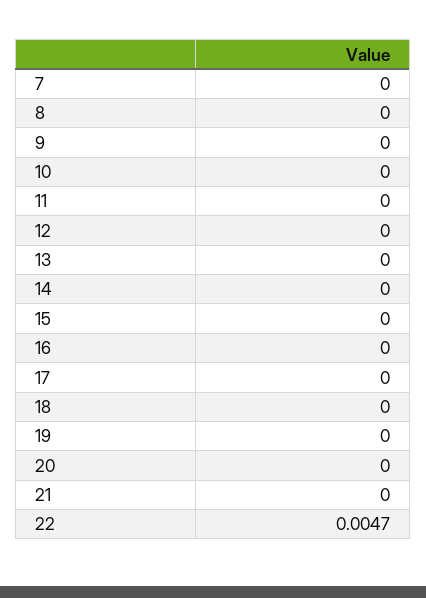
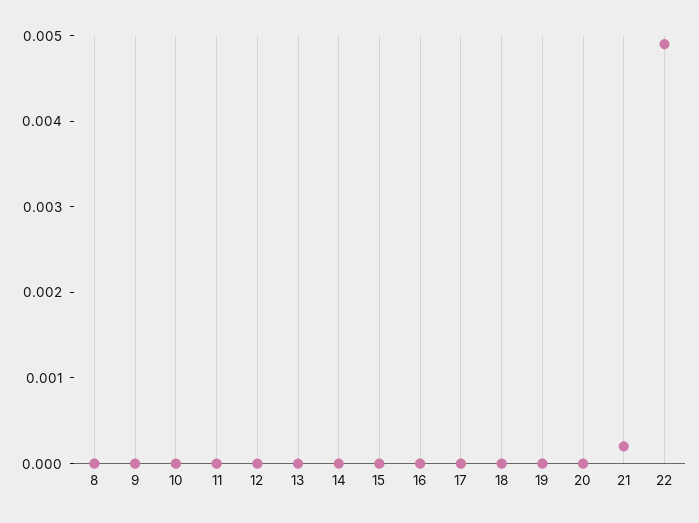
  {
-   "7": 0,
    "8": 0,
    "9": 0,
    "10": 0,
    "11": 0,
    "12": 0,
    "13": 0,
    "14": 0,
    "15": 0,
    "16": 0,
    "17": 0,
    "18": 0,
    "19": 0,
    "20": 0,
-   "21": 0,
+   "21": 0.0002,
-   "22": 0.0047
+   "22": 0.0049
  }

